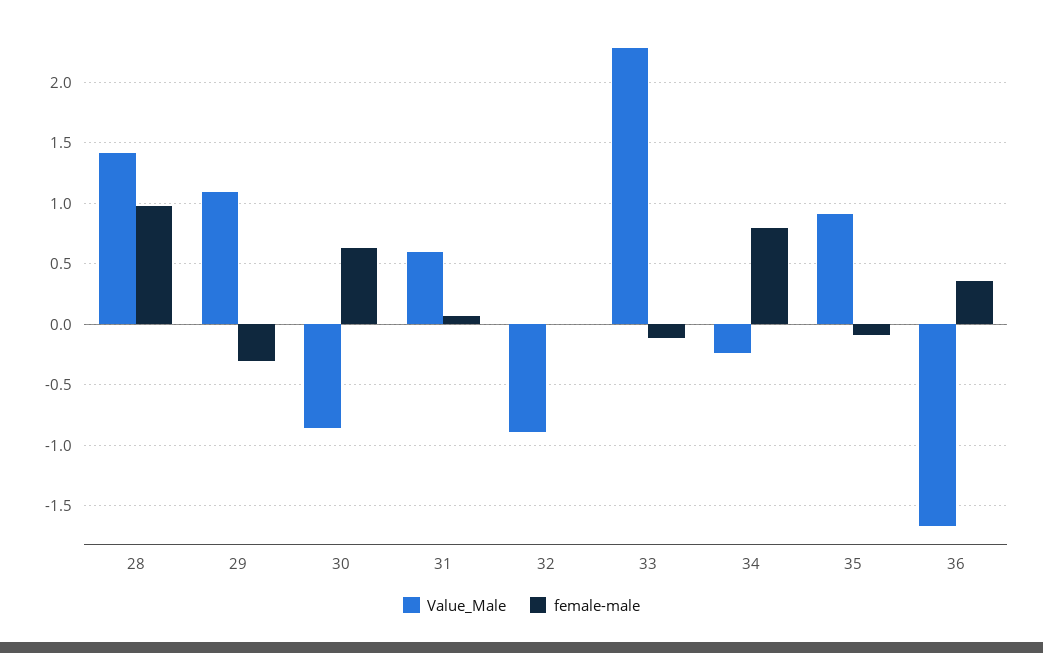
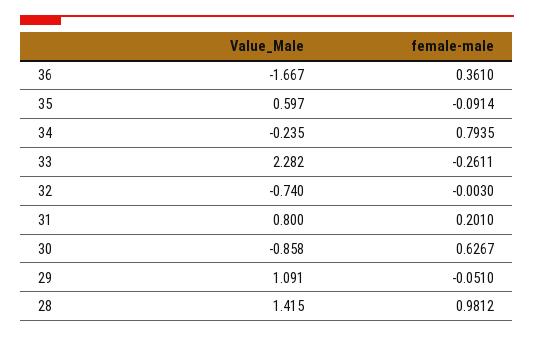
  {
    "Value_Male": {
      "28": 1.415,
      "29": 1.091,
      "30": -0.858,
-     "31": 0.6,
+     "31": 0.8,
-     "32": -0.9,
+     "32": -0.74,
      "33": 2.282,
      "34": -0.235,
-     "35": 0.9,
+     "35": 0.597,
      "36": -1.667
    },
    "female-male": {
      "28": 0.9812,
-     "29": -0.3,
+     "29": -0.051,
      "30": 0.6267,
-     "31": 0.05,
+     "31": 0.201,
      "32": -0.003,
-     "33": -0.1,
+     "33": -0.2611,
      "34": 0.7935,
      "35": -0.0914,
      "36": 0.361
    }
  }

